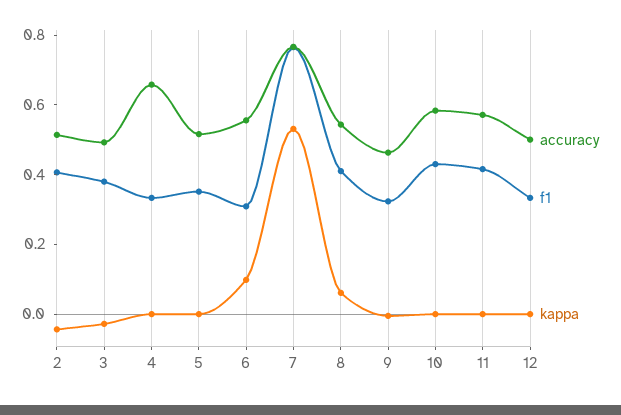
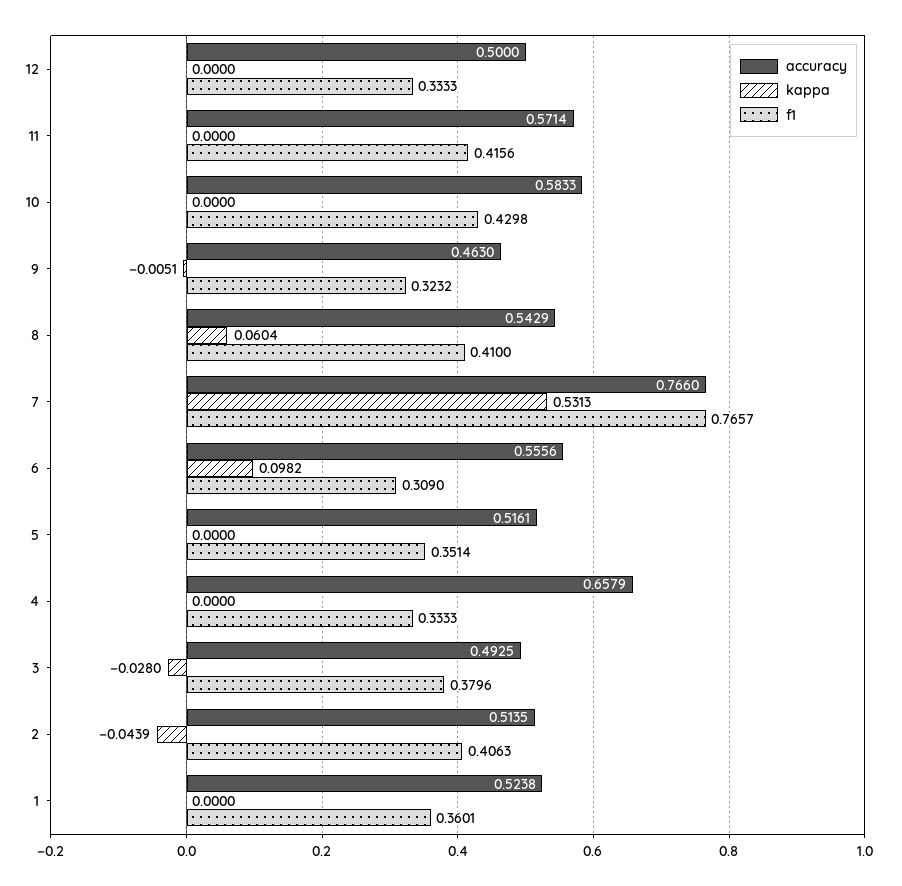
  {
    "accuracy": {
      "2": 0.5135,
      "3": 0.4925,
      "4": 0.6579,
      "5": 0.5161,
      "6": 0.5556,
      "7": 0.766,
      "8": 0.5429,
      "9": 0.463,
      "10": 0.5833,
      "11": 0.5714,
-     "12": 0.5
+     "12": 0.5,
+     "1": 0.5238
    },
    "f1": {
      "2": 0.4063,
      "3": 0.3796,
      "4": 0.3333,
      "5": 0.3514,
      "6": 0.309,
      "7": 0.7657,
      "8": 0.41,
      "9": 0.3232,
      "10": 0.4298,
      "11": 0.4156,
-     "12": 0.3333
+     "12": 0.3333,
+     "1": 0.3601
    },
    "kappa": {
      "2": -0.0439,
      "3": -0.028,
      "4": 0,
      "5": 0,
      "6": 0.0982,
      "7": 0.5313,
      "8": 0.0604,
      "9": -0.0051,
      "10": 0,
      "11": 0,
-     "12": 0
+     "12": 0,
+     "1": 0
    }
  }

